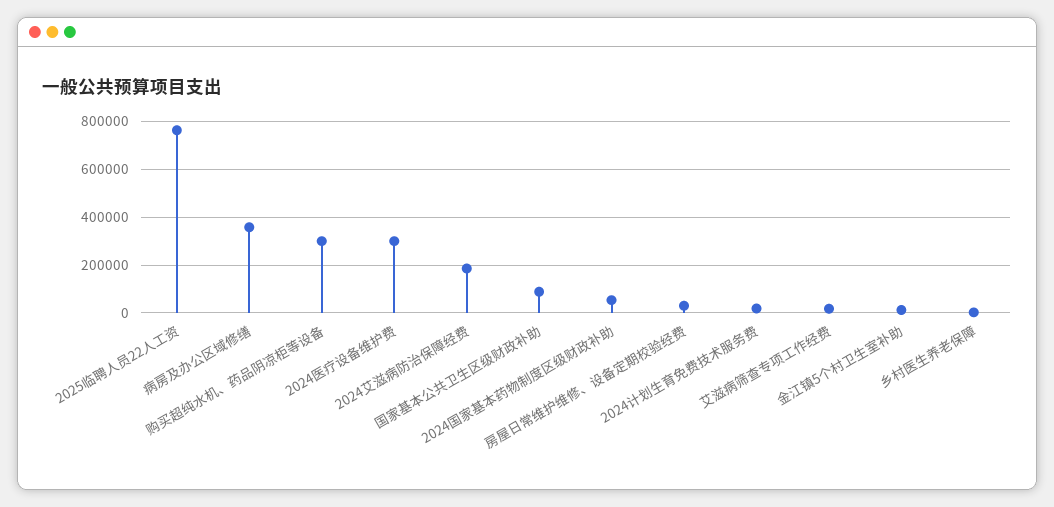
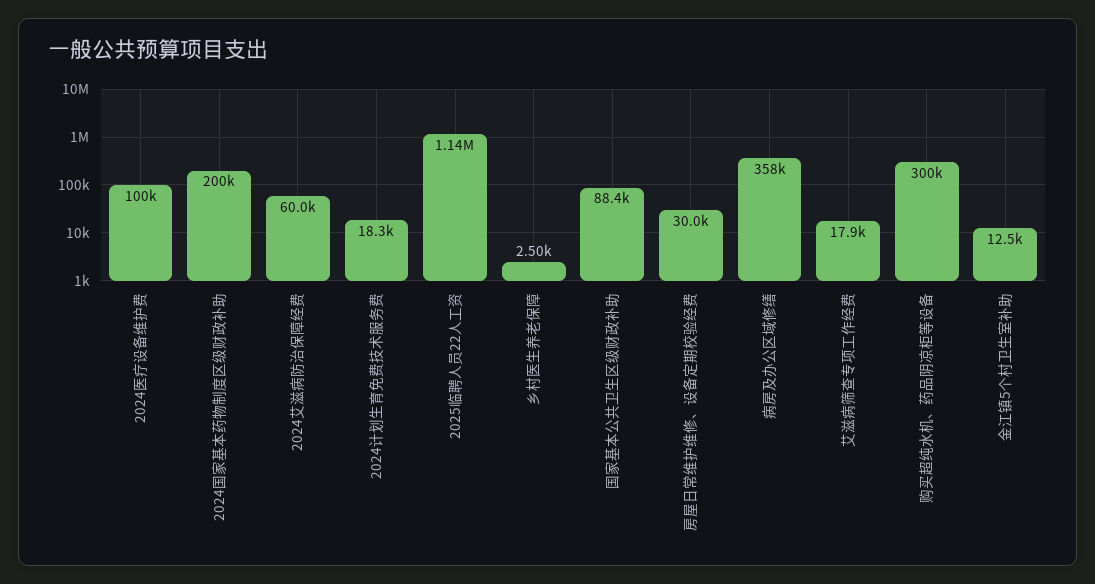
  {
-   "2025临聘人员22人工资": 750000,
+   "2025临聘人员22人工资": 1140000,
    "病房及办公区域修缮": 358000,
    "购买超纯水机、药品阴凉柜等设备": 300000,
-   "2024医疗设备维护费": 300000,
+   "2024医疗设备维护费": 100000,
-   "2024艾滋病防治保障经费": 200000,
+   "2024艾滋病防治保障经费": 60000,
    "国家基本公共卫生区级财政补助": 88400,
-   "2024国家基本药物制度区级财政补助": 50000,
+   "2024国家基本药物制度区级财政补助": 200000,
    "房屋日常维护维修、设备定期校验经费": 30000,
    "2024计划生育免费技术服务费": 18300,
    "艾滋病筛查专项工作经费": 17900,
    "金江镇5个村卫生室补助": 12500,
    "乡村医生养老保障": 2500
  }

